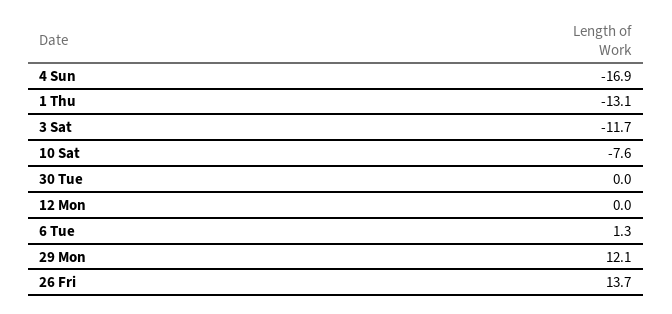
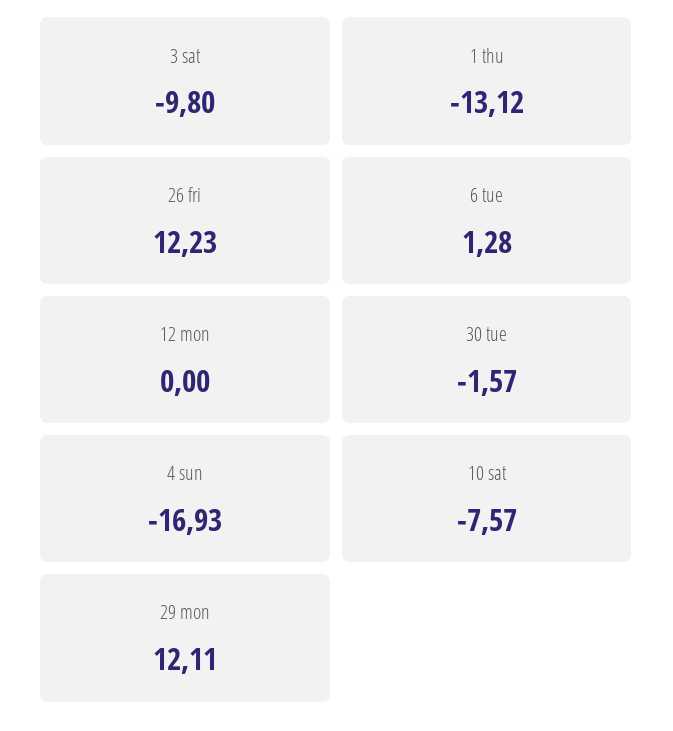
  {
    "4 Sun": -16.93,
    "1 Thu": -13.12,
-   "3 Sat": -11.7,
+   "3 Sat": -9.8,
    "10 Sat": -7.57,
-   "30 Tue": 0,
+   "30 Tue": -1.57,
    "12 Mon": 0,
    "6 Tue": 1.28,
    "29 Mon": 12.11,
-   "26 Fri": 13.7
+   "26 Fri": 12.23
  }

